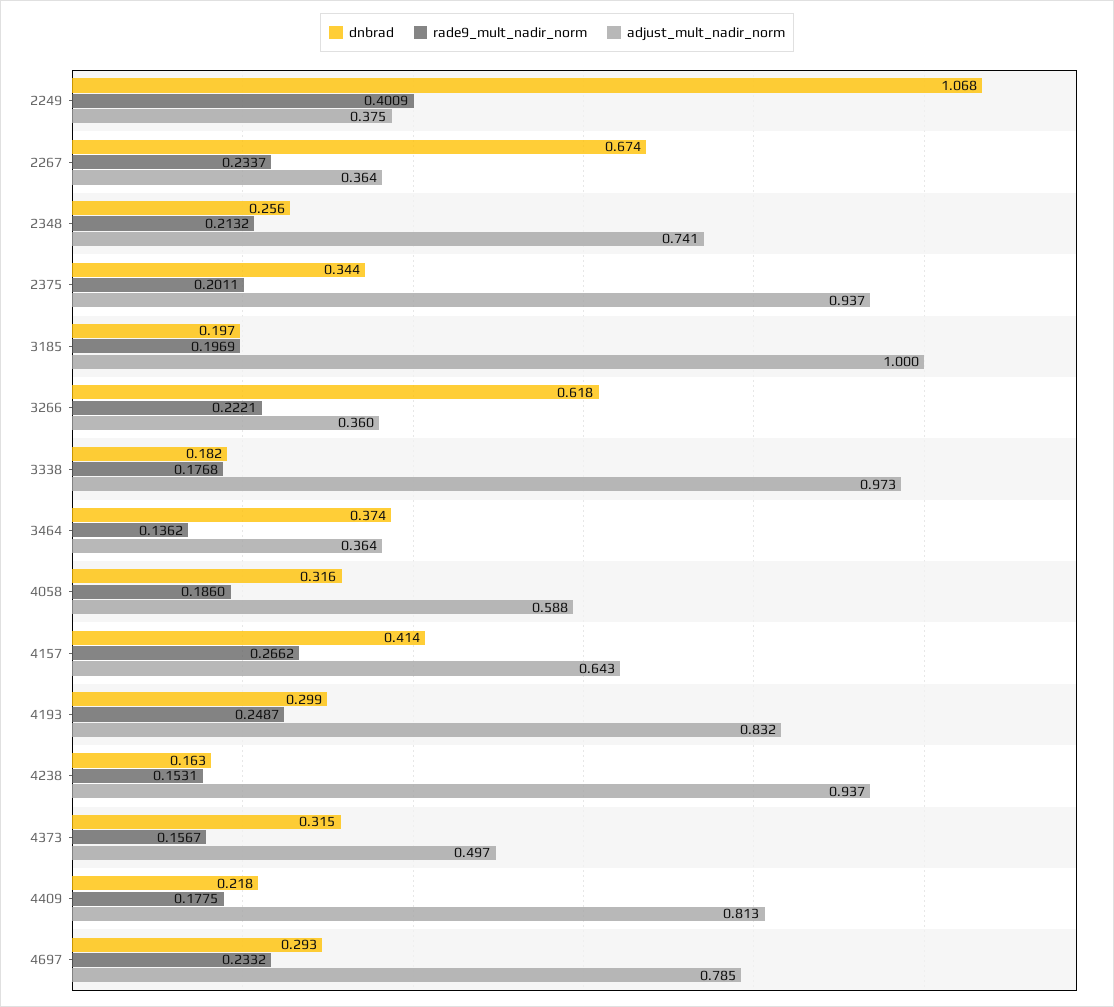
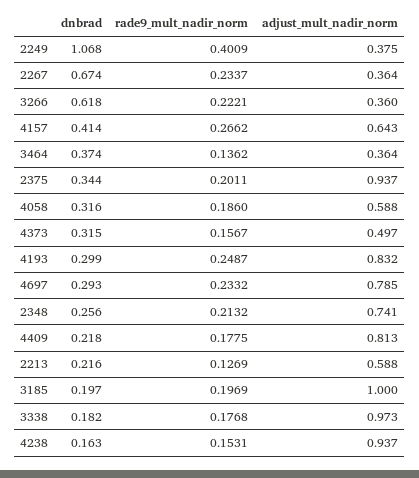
  {
    "dnbrad": {
      "2249": 1.068,
      "2267": 0.674,
      "2348": 0.256,
      "2375": 0.344,
      "3185": 0.197,
      "3266": 0.618,
      "3338": 0.182,
      "3464": 0.374,
      "4058": 0.316,
      "4157": 0.414,
      "4193": 0.299,
      "4238": 0.163,
      "4373": 0.315,
      "4409": 0.218,
-     "4697": 0.293
+     "4697": 0.293,
+     "2213": 0.216
    },
    "rade9_mult_nadir_norm": {
      "2249": 0.4009,
      "2267": 0.2337,
      "2348": 0.2132,
      "2375": 0.2011,
      "3185": 0.1969,
      "3266": 0.2221,
      "3338": 0.1768,
      "3464": 0.1362,
      "4058": 0.186,
      "4157": 0.2662,
      "4193": 0.2487,
      "4238": 0.1531,
      "4373": 0.1567,
      "4409": 0.1775,
-     "4697": 0.2332
+     "4697": 0.2332,
+     "2213": 0.1269
    },
    "adjust_mult_nadir_norm": {
      "2249": 0.375,
      "2267": 0.364,
      "2348": 0.741,
      "2375": 0.937,
      "3185": 1,
      "3266": 0.36,
      "3338": 0.973,
      "3464": 0.364,
      "4058": 0.588,
      "4157": 0.643,
      "4193": 0.832,
      "4238": 0.937,
      "4373": 0.497,
      "4409": 0.813,
-     "4697": 0.785
+     "4697": 0.785,
+     "2213": 0.588
    }
  }

